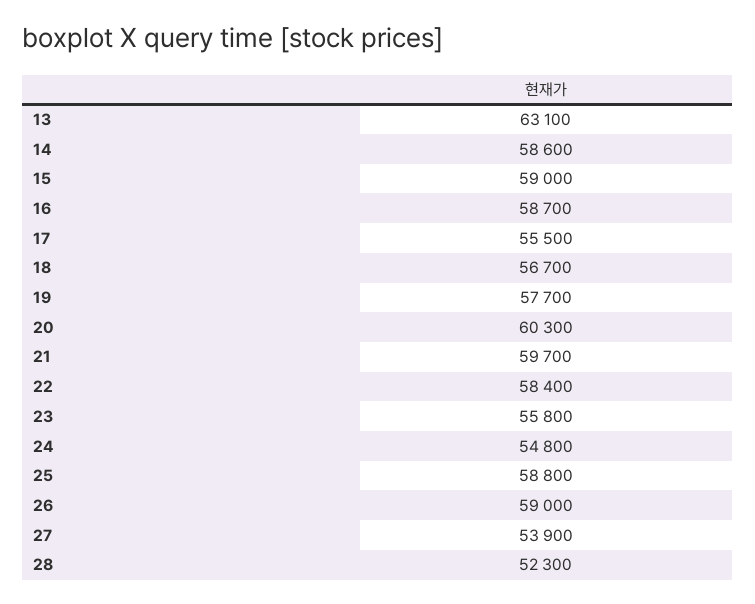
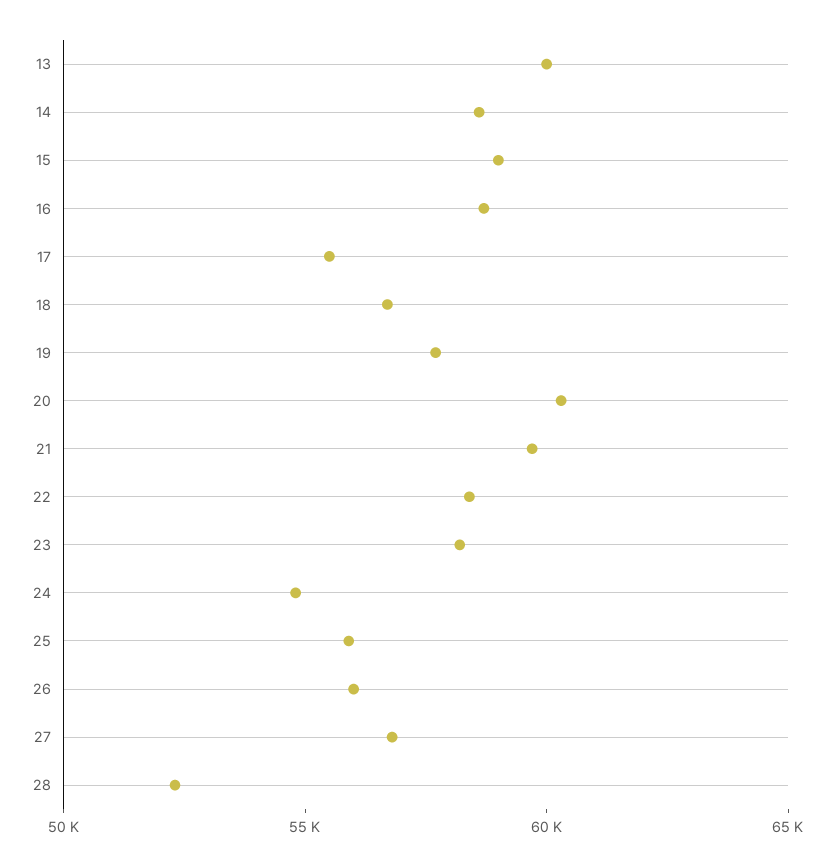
  {
-   "13": 63100,
+   "13": 60000,
    "14": 58600,
    "15": 59000,
    "16": 58700,
    "17": 55500,
    "18": 56700,
    "19": 57700,
    "20": 60300,
    "21": 59700,
    "22": 58400,
-   "23": 55800,
+   "23": 58000,
    "24": 54800,
-   "25": 58800,
+   "25": 56000,
-   "26": 59000,
+   "26": 56000,
-   "27": 53900,
+   "27": 57000,
    "28": 52300
  }

